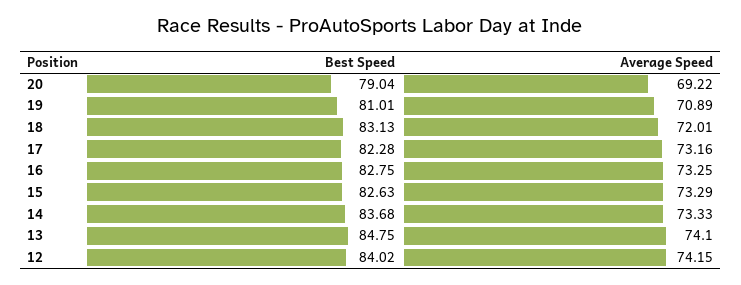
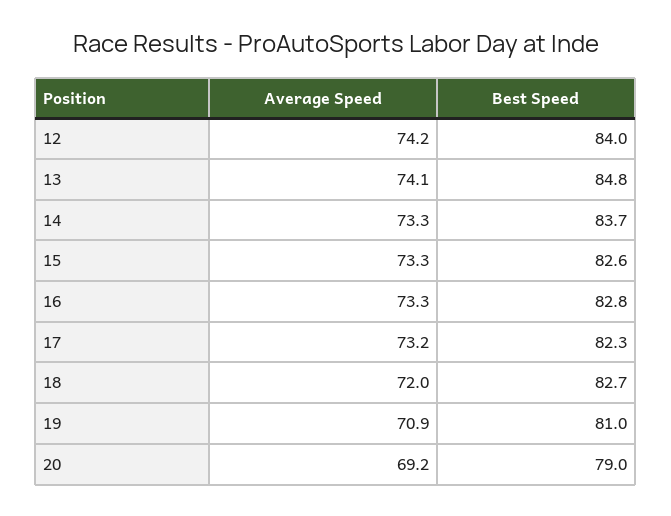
  {
    "Best Speed": {
      "20": 79.04,
      "19": 81.01,
-     "18": 83.13,
+     "18": 82.7,
      "17": 82.28,
      "16": 82.75,
      "15": 82.63,
      "14": 83.68,
      "13": 84.75,
      "12": 84.02
    },
    "Average Speed": {
      "20": 69.22,
      "19": 70.89,
      "18": 72.01,
      "17": 73.16,
      "16": 73.25,
      "15": 73.29,
      "14": 73.33,
      "13": 74.1,
      "12": 74.15
    }
  }

